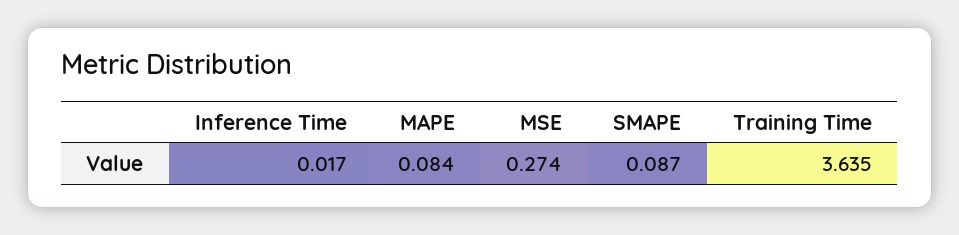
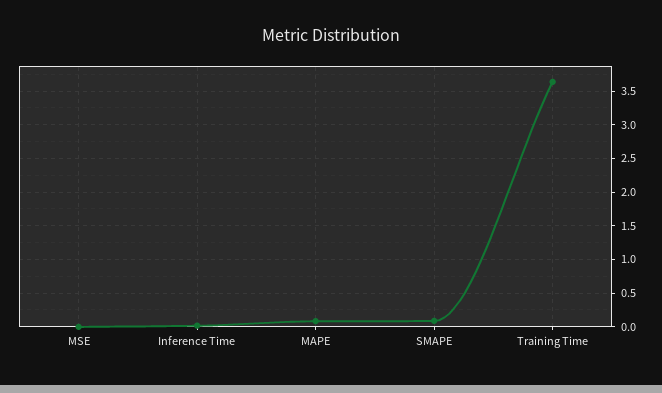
  {
    "Inference Time": 0.017,
    "MAPE": 0.084,
-   "MSE": 0.274,
+   "MSE": 0,
    "SMAPE": 0.087,
    "Training Time": 3.635
  }

